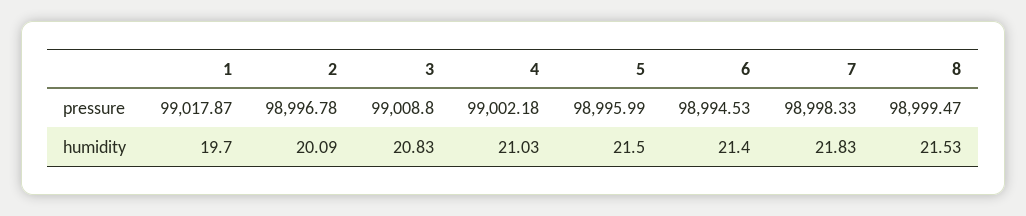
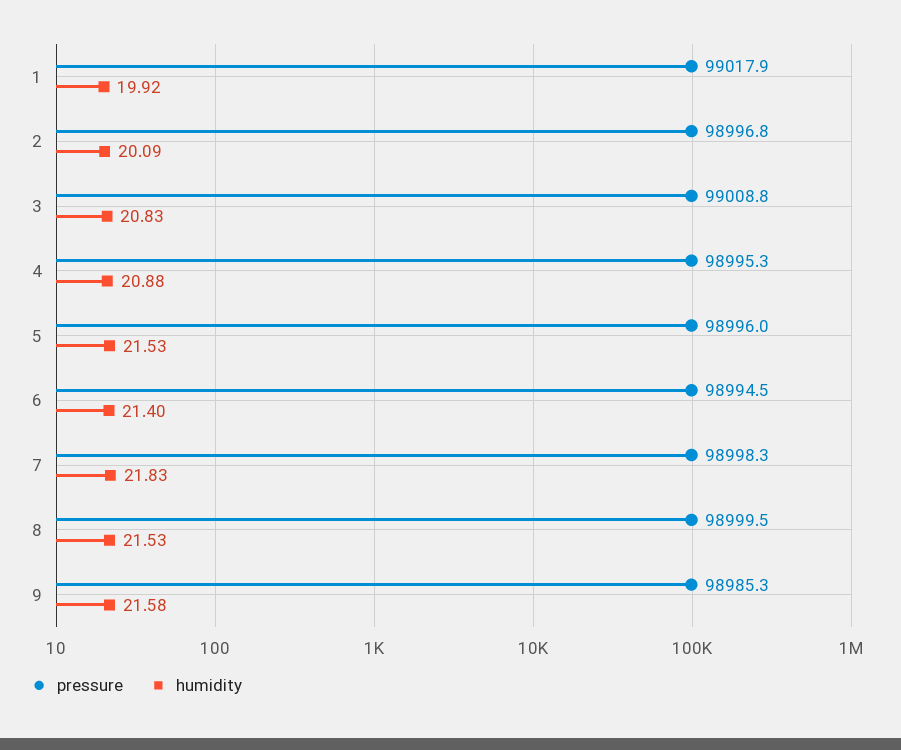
  {
    "pressure": {
      "1": 99017.87,
      "2": 98996.78,
      "3": 99008.8,
-     "4": 99002.18,
+     "4": 98995.3,
      "5": 98995.99,
      "6": 98994.53,
      "7": 98998.33,
-     "8": 98999.47
+     "8": 98999.47,
+     "9": 98985.3
    },
    "humidity": {
-     "1": 19.7,
+     "1": 19.92,
      "2": 20.09,
      "3": 20.83,
-     "4": 21.03,
+     "4": 20.88,
-     "5": 21.5,
+     "5": 21.53,
      "6": 21.4,
      "7": 21.83,
-     "8": 21.53
+     "8": 21.53,
+     "9": 21.58
    }
  }

